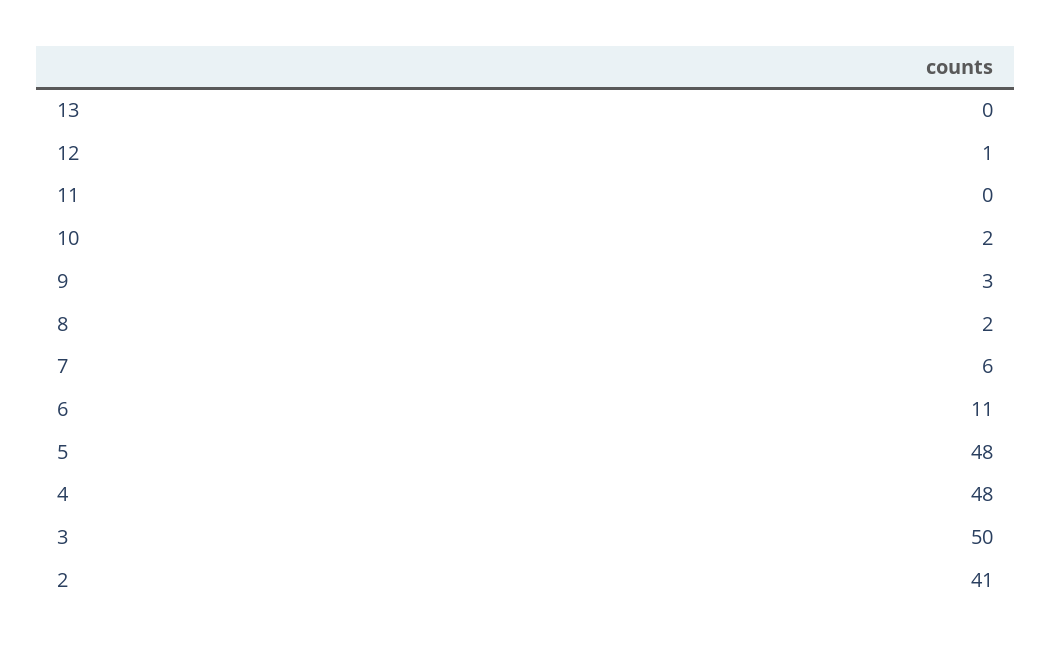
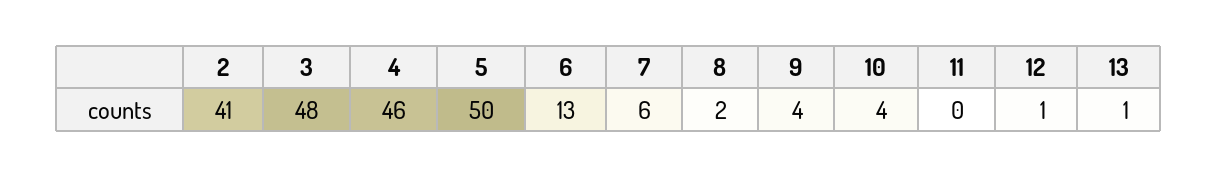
  {
-   "13": 0,
+   "13": 1,
    "12": 1,
    "11": 0,
-   "10": 2,
+   "10": 4,
-   "9": 3,
+   "9": 4,
    "8": 2,
    "7": 6,
-   "6": 11,
+   "6": 13,
-   "5": 48,
+   "5": 50,
-   "4": 48,
+   "4": 46,
-   "3": 50,
+   "3": 48,
    "2": 41
  }

